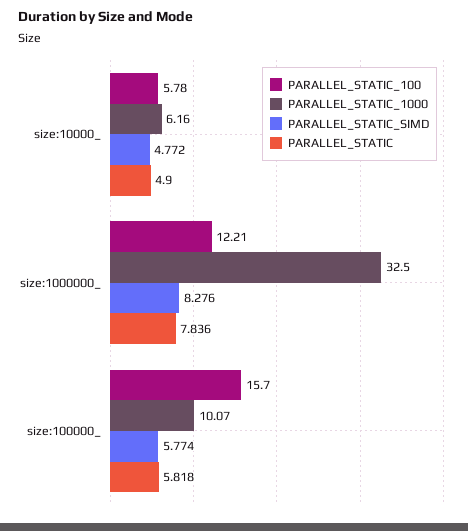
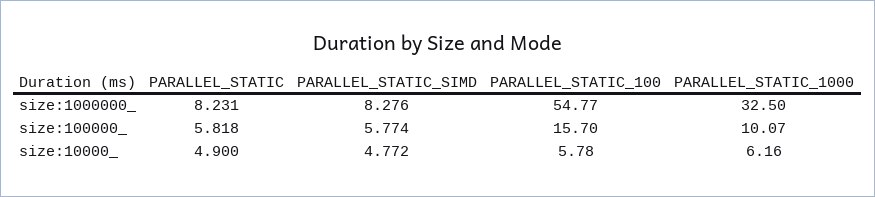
  {
    "PARALLEL_STATIC_100": {
      "size:10000_": 5.78,
-     "size:1000000_": 12.21,
+     "size:1000000_": 54.77,
      "size:100000_": 15.7
    },
    "PARALLEL_STATIC_1000": {
      "size:10000_": 6.16,
      "size:1000000_": 32.5,
      "size:100000_": 10.07
    },
    "PARALLEL_STATIC_SIMD": {
      "size:10000_": 4.772,
      "size:1000000_": 8.276,
      "size:100000_": 5.774
    },
    "PARALLEL_STATIC": {
      "size:10000_": 4.9,
-     "size:1000000_": 7.836,
+     "size:1000000_": 8.231,
      "size:100000_": 5.818
    }
  }

